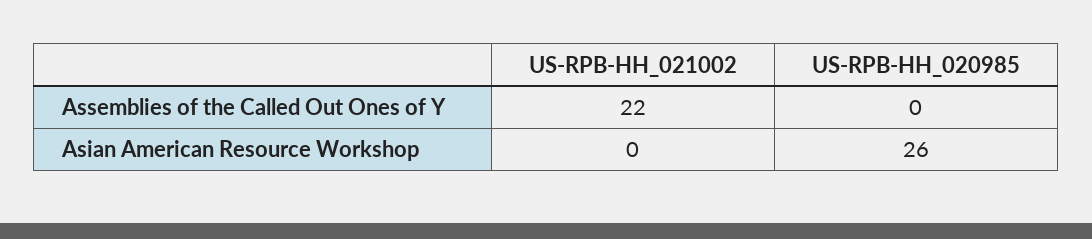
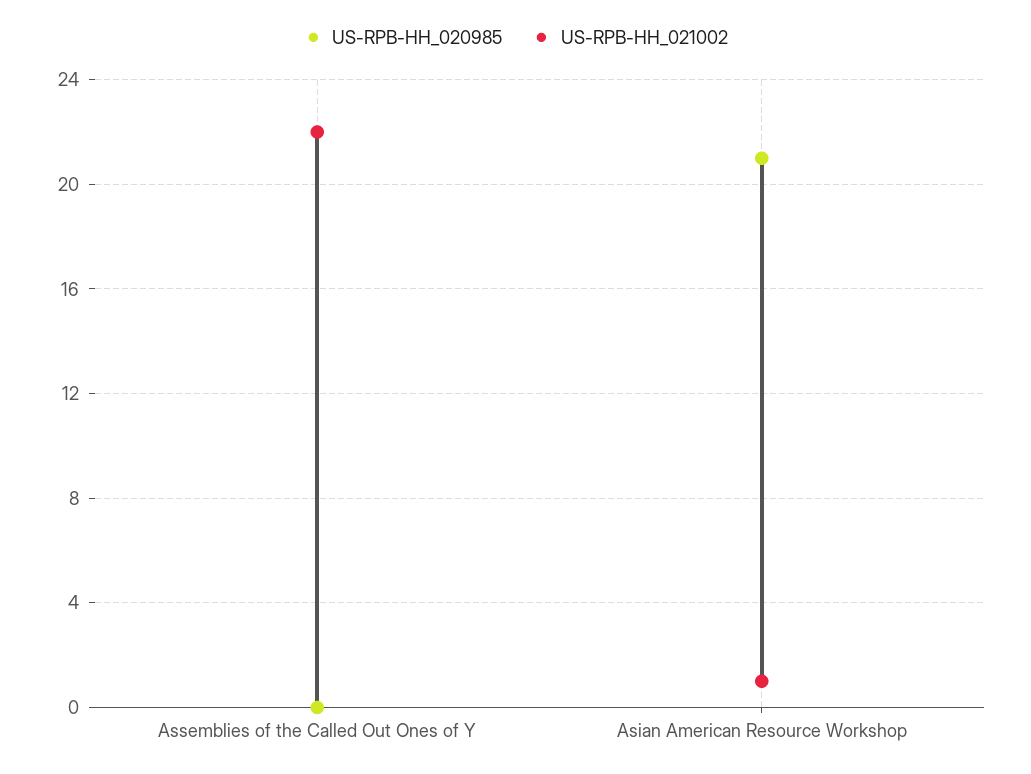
  {
    "US-RPB-HH_021002": {
      "Assemblies of the Called Out Ones of Y": 22,
-     "Asian American Resource Workshop": 0
+     "Asian American Resource Workshop": 1
    },
    "US-RPB-HH_020985": {
      "Assemblies of the Called Out Ones of Y": 0,
-     "Asian American Resource Workshop": 26
+     "Asian American Resource Workshop": 21
    }
  }

